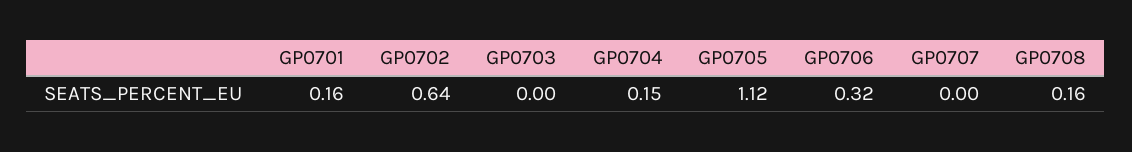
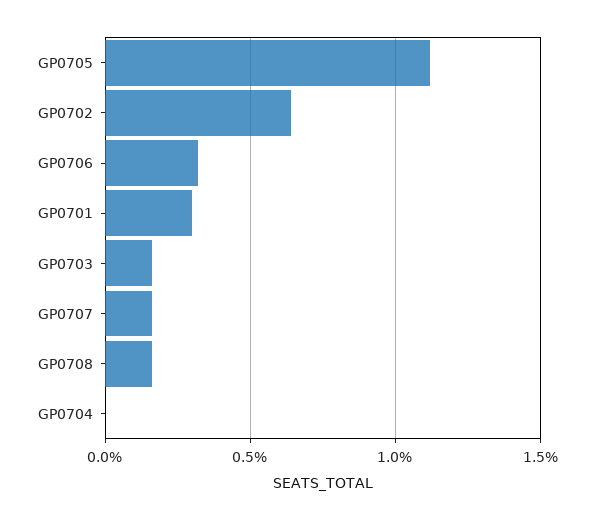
  {
-   "GP0701": 0.16,
+   "GP0701": 0.3,
    "GP0702": 0.64,
-   "GP0703": 0,
+   "GP0703": 0.15,
-   "GP0704": 0.15,
+   "GP0704": 0,
    "GP0705": 1.12,
    "GP0706": 0.32,
-   "GP0707": 0,
+   "GP0707": 0.15,
    "GP0708": 0.16
  }

